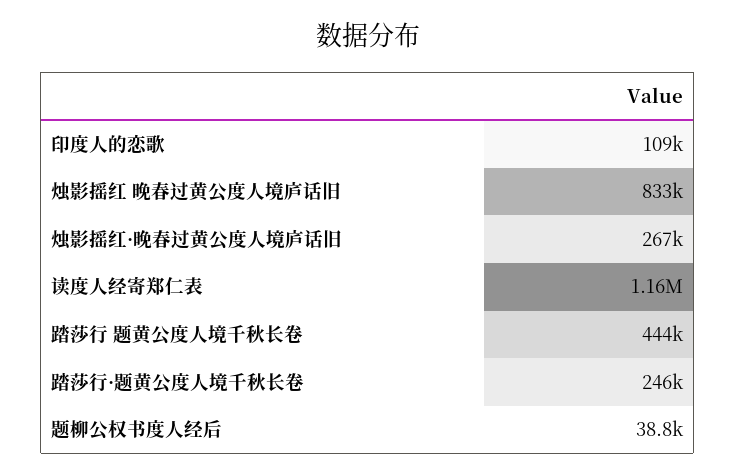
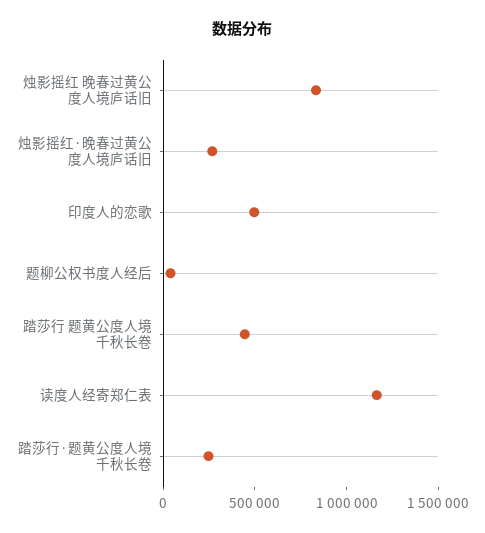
  {
-   "印度人的恋歌": 109000,
+   "印度人的恋歌": 500000,
    "烛影摇红 晚春过黄公度人境庐话旧": 833000,
    "烛影摇红·晚春过黄公度人境庐话旧": 267000,
    "读度人经寄郑仁表": 1160000,
    "踏莎行 题黄公度人境千秋长卷": 444000,
    "踏莎行·题黄公度人境千秋长卷": 246000,
    "题柳公权书度人经后": 38800
  }

